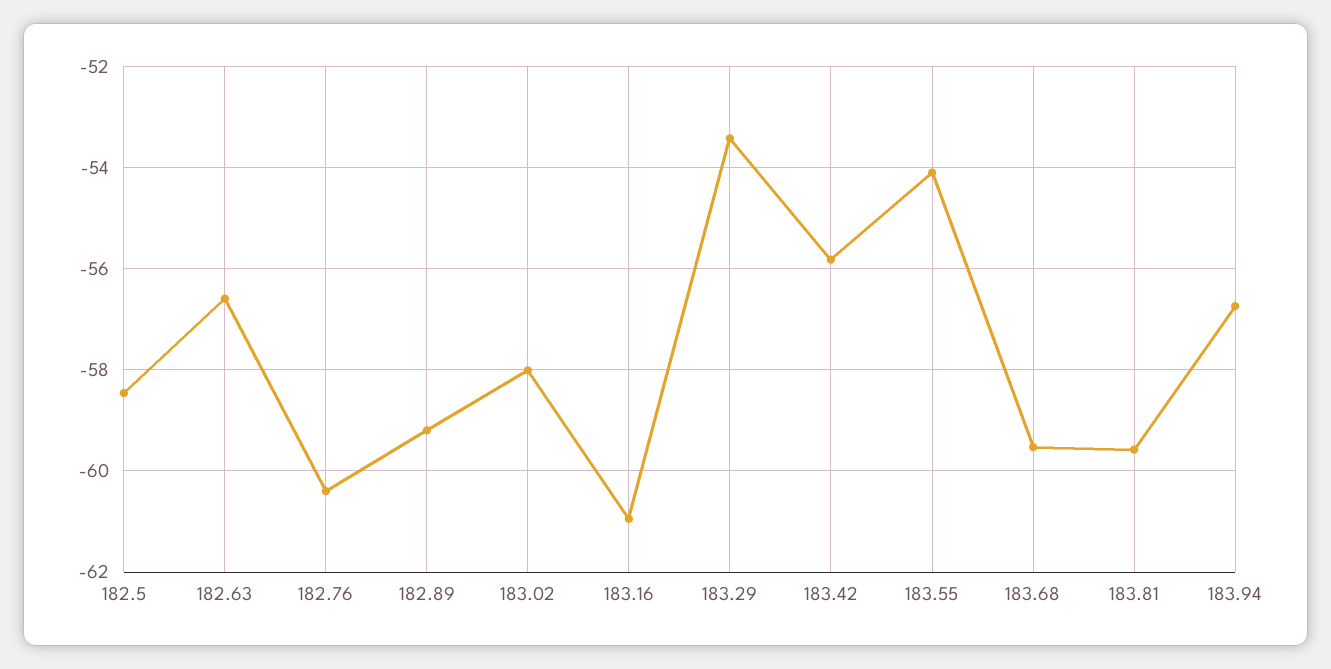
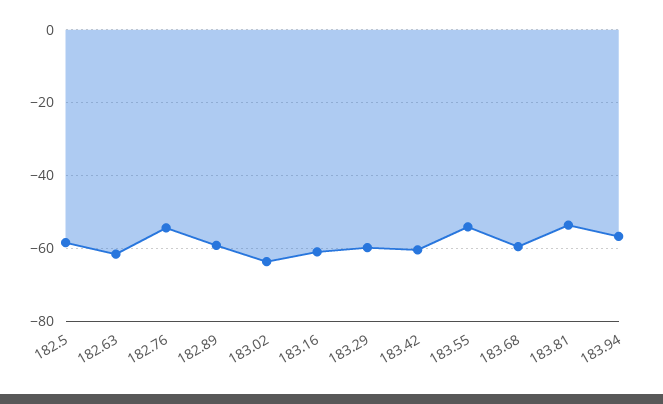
  {
    "182.5": -58.4,
-   "182.63": -56.6,
+   "182.63": -62,
-   "182.76": -60.4,
+   "182.76": -54,
    "182.89": -59.2,
-   "183.02": -58,
+   "183.02": -64,
    "183.16": -61,
-   "183.29": -53.4,
+   "183.29": -60,
-   "183.42": -55.8,
+   "183.42": -60,
    "183.55": -54.2,
    "183.68": -59.6,
-   "183.81": -59.6,
+   "183.81": -54,
    "183.94": -56.8
  }

